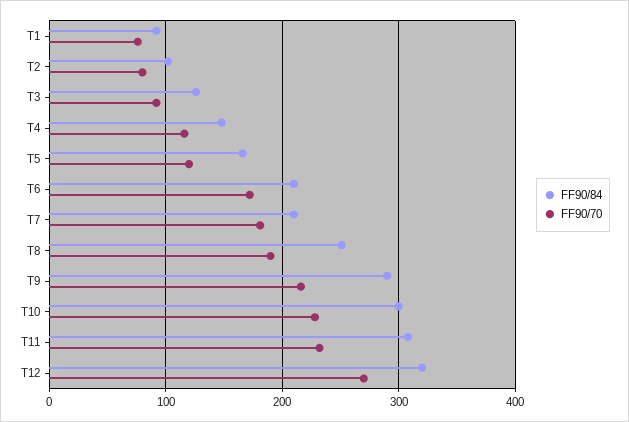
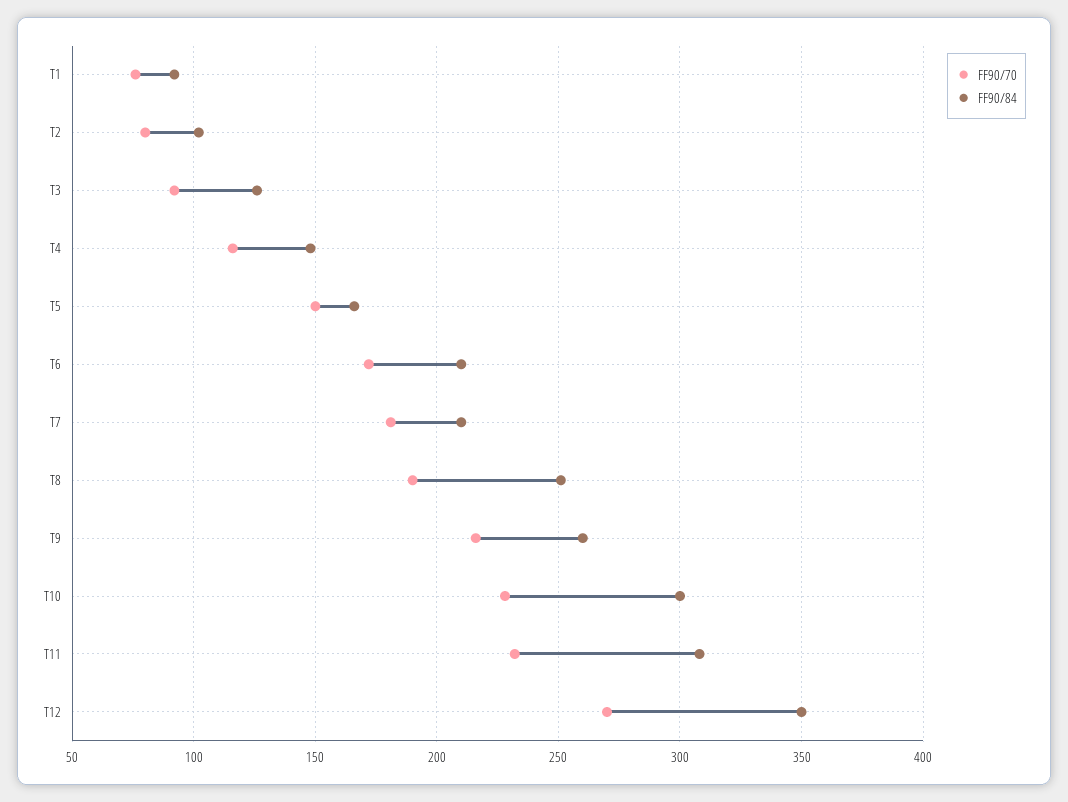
  {
    "FF90/84": {
      "T1": 90,
      "T2": 100,
      "T3": 125,
      "T4": 150,
      "T5": 165,
      "T6": 210,
      "T7": 210,
      "T8": 250,
-     "T9": 290,
+     "T9": 260,
      "T10": 300,
      "T11": 310,
-     "T12": 320
+     "T12": 350
    },
    "FF90/70": {
      "T1": 75,
      "T2": 80,
      "T3": 90,
      "T4": 115,
-     "T5": 120,
+     "T5": 150,
      "T6": 170,
      "T7": 180,
      "T8": 190,
      "T9": 215,
      "T10": 230,
      "T11": 230,
      "T12": 270
    }
  }

